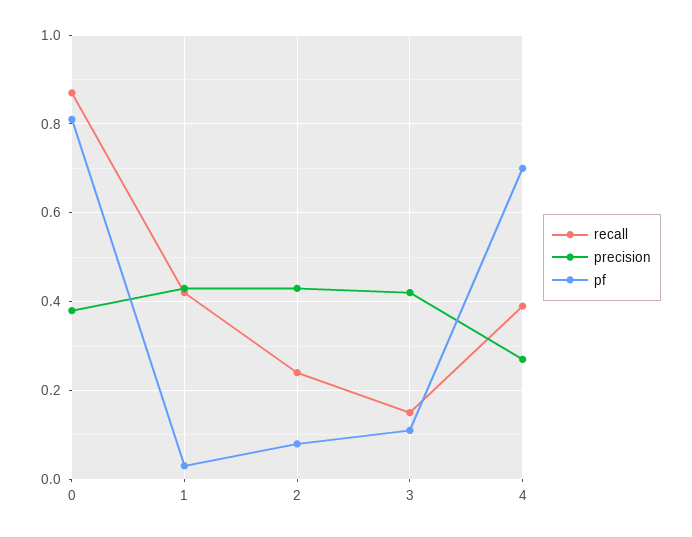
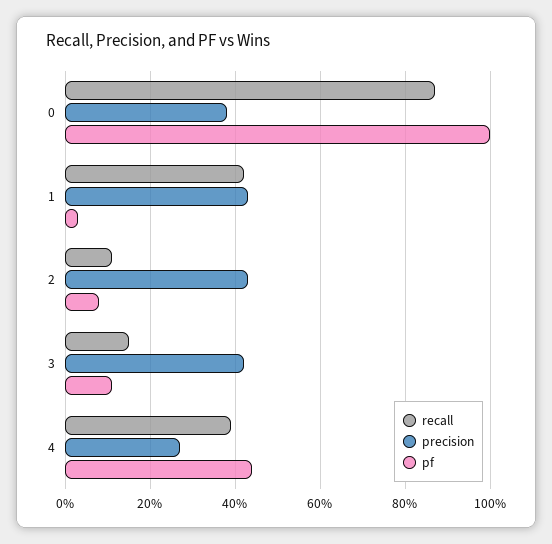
  {
    "recall": {
      "0": 0.85,
      "1": 0.4,
-     "2": 0.25,
+     "2": 0.1,
      "3": 0.15,
      "4": 0.4
    },
    "precision": {
      "0": 0.4,
      "1": 0.45,
      "2": 0.45,
      "3": 0.4,
      "4": 0.25
    },
    "pf": {
-     "0": 0.8,
+     "0": 1,
      "1": 0.05,
      "2": 0.1,
      "3": 0.1,
-     "4": 0.7
+     "4": 0.45
    }
  }

